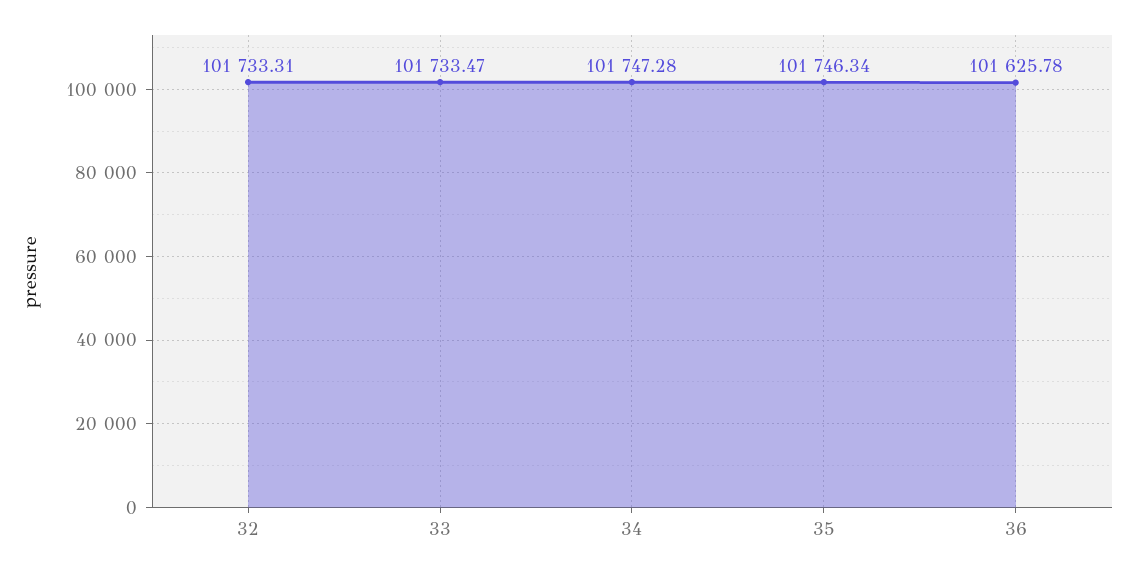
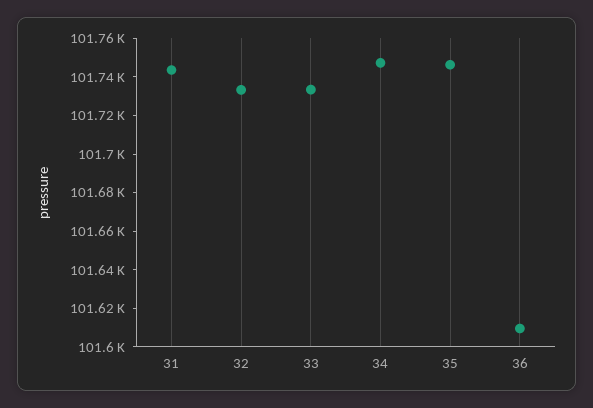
  {
    "32": 101733.31,
    "33": 101733.47,
    "34": 101747.28,
    "35": 101746.34,
-   "36": 101625.78
+   "36": 101610,
+   "31": 101745
  }

